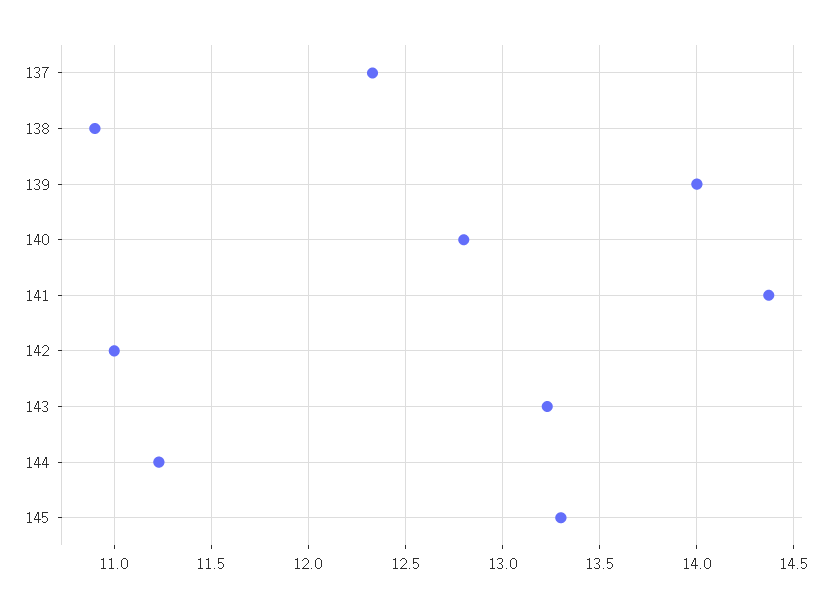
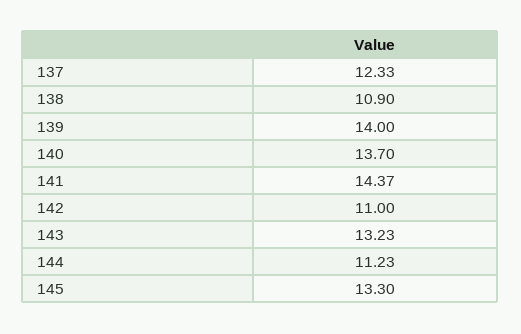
  {
    "137": 12.33,
    "138": 10.9,
    "139": 14,
-   "140": 12.8,
+   "140": 13.7,
    "141": 14.37,
    "142": 11,
    "143": 13.23,
    "144": 11.23,
    "145": 13.3
  }

